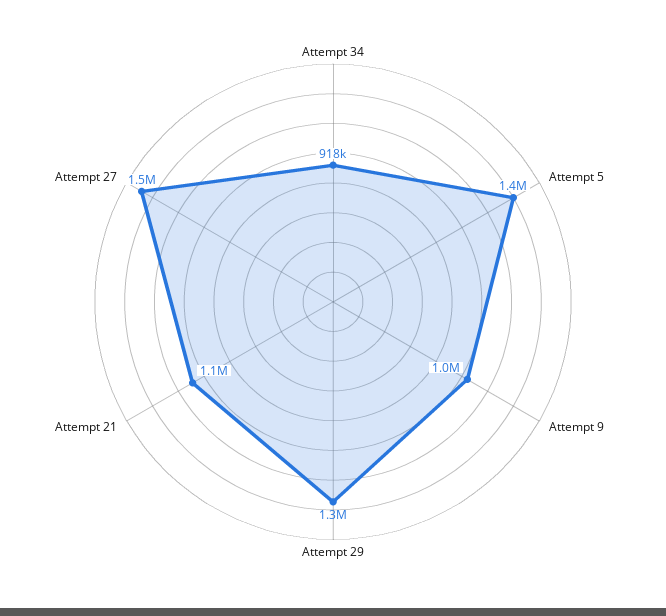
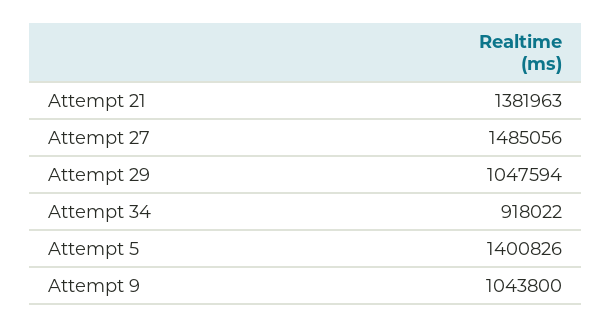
  {
    "Attempt 34": 918022,
    "Attempt 5": 1400826,
    "Attempt 9": 1043800,
-   "Attempt 29": 1300000,
+   "Attempt 29": 1047594,
-   "Attempt 21": 1100000,
+   "Attempt 21": 1381963,
    "Attempt 27": 1485056
  }

